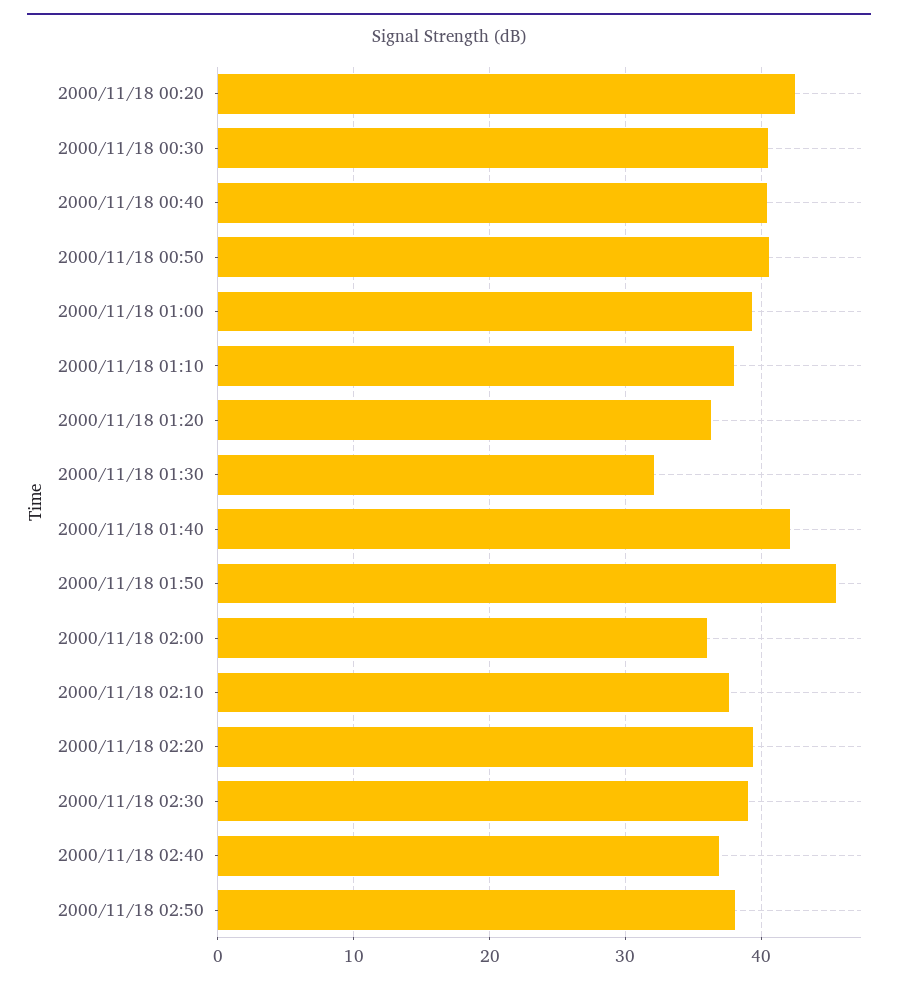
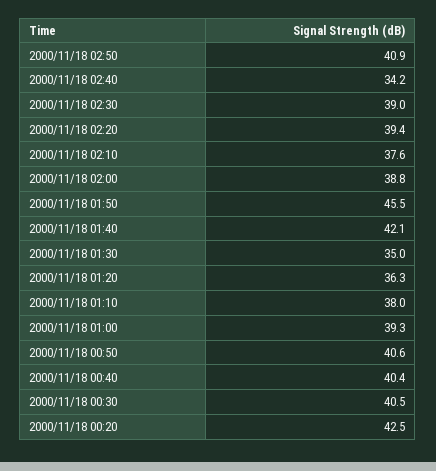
  {
    "2000/11/18 00:20": 42.5,
    "2000/11/18 00:30": 40.5,
    "2000/11/18 00:40": 40.4,
    "2000/11/18 00:50": 40.6,
    "2000/11/18 01:00": 39.3,
    "2000/11/18 01:10": 38,
    "2000/11/18 01:20": 36.3,
-   "2000/11/18 01:30": 32,
+   "2000/11/18 01:30": 35,
    "2000/11/18 01:40": 42.1,
    "2000/11/18 01:50": 45.5,
-   "2000/11/18 02:00": 36,
+   "2000/11/18 02:00": 38.8,
    "2000/11/18 02:10": 37.6,
    "2000/11/18 02:20": 39.4,
    "2000/11/18 02:30": 39,
-   "2000/11/18 02:40": 37,
+   "2000/11/18 02:40": 34.2,
-   "2000/11/18 02:50": 38
+   "2000/11/18 02:50": 40.9
  }

